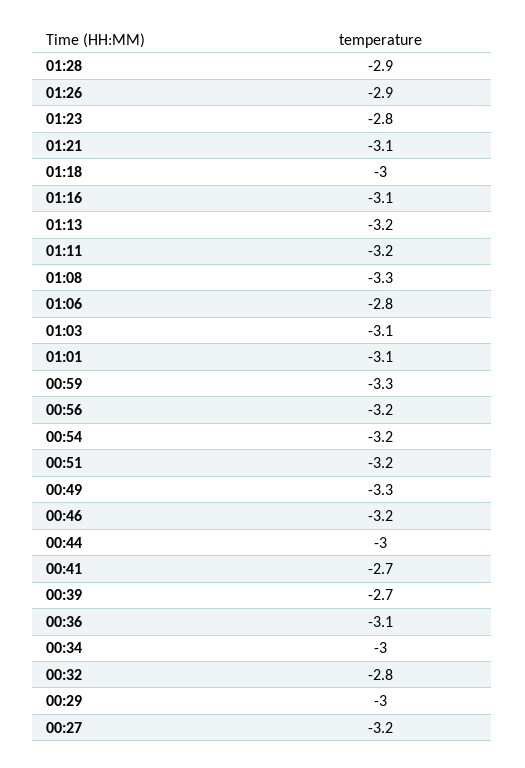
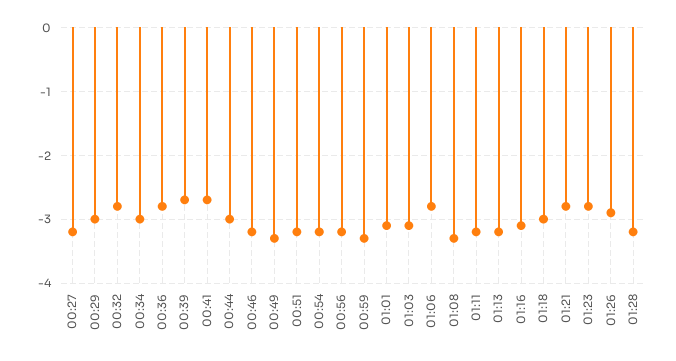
  {
-   "01:28": -2.9,
+   "01:28": -3.2,
    "01:26": -2.9,
    "01:23": -2.8,
-   "01:21": -3.1,
+   "01:21": -2.8,
    "01:18": -3,
    "01:16": -3.1,
    "01:13": -3.2,
    "01:11": -3.2,
    "01:08": -3.3,
    "01:06": -2.8,
    "01:03": -3.1,
    "01:01": -3.1,
    "00:59": -3.3,
    "00:56": -3.2,
    "00:54": -3.2,
    "00:51": -3.2,
    "00:49": -3.3,
    "00:46": -3.2,
    "00:44": -3,
    "00:41": -2.7,
    "00:39": -2.7,
-   "00:36": -3.1,
+   "00:36": -2.8,
    "00:34": -3,
    "00:32": -2.8,
    "00:29": -3,
    "00:27": -3.2
  }

